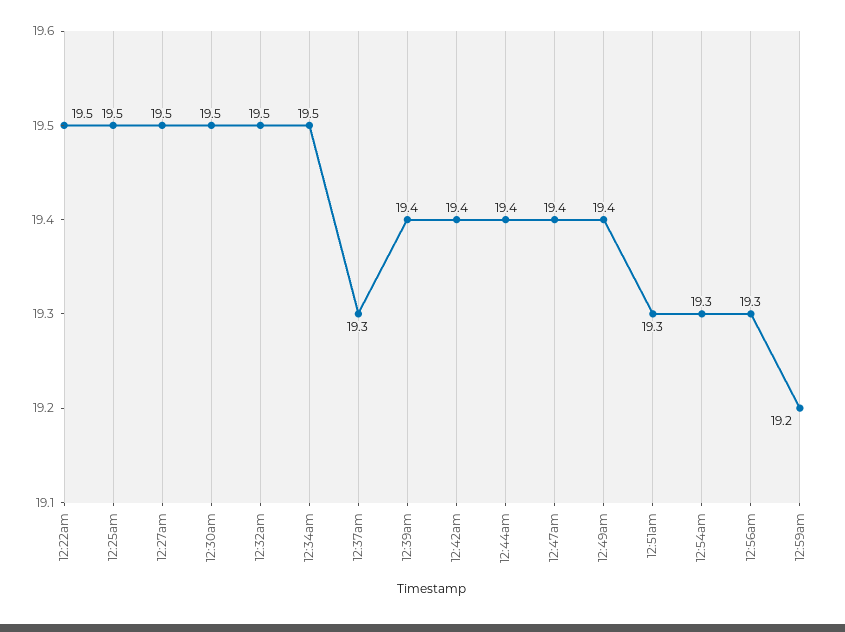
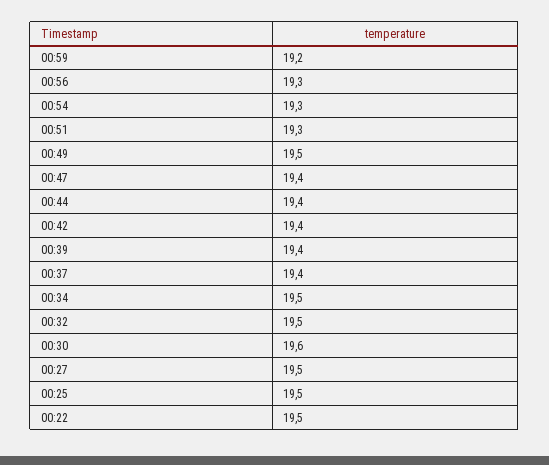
  {
    "12:22am": 19.5,
    "12:25am": 19.5,
    "12:27am": 19.5,
-   "12:30am": 19.5,
+   "12:30am": 19.6,
    "12:32am": 19.5,
    "12:34am": 19.5,
-   "12:37am": 19.3,
+   "12:37am": 19.4,
    "12:39am": 19.4,
    "12:42am": 19.4,
    "12:44am": 19.4,
    "12:47am": 19.4,
-   "12:49am": 19.4,
+   "12:49am": 19.5,
    "12:51am": 19.3,
    "12:54am": 19.3,
    "12:56am": 19.3,
    "12:59am": 19.2
  }

